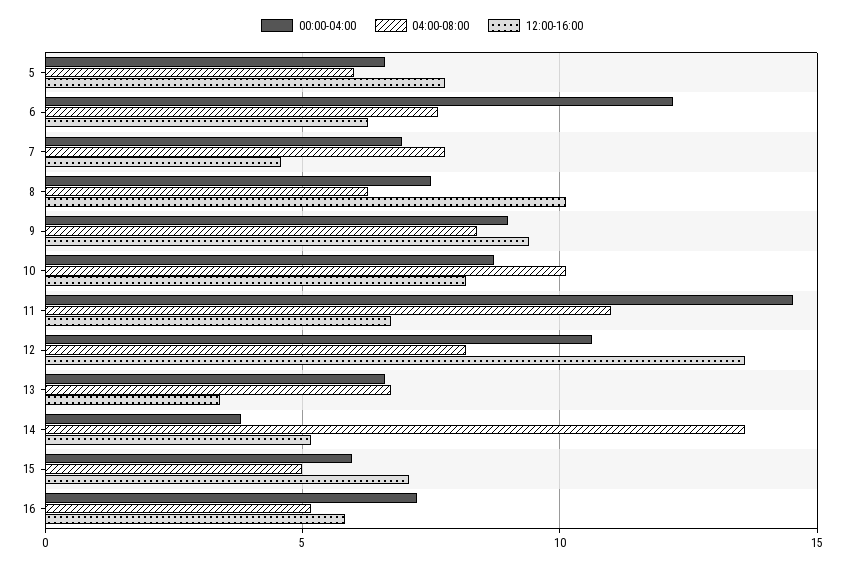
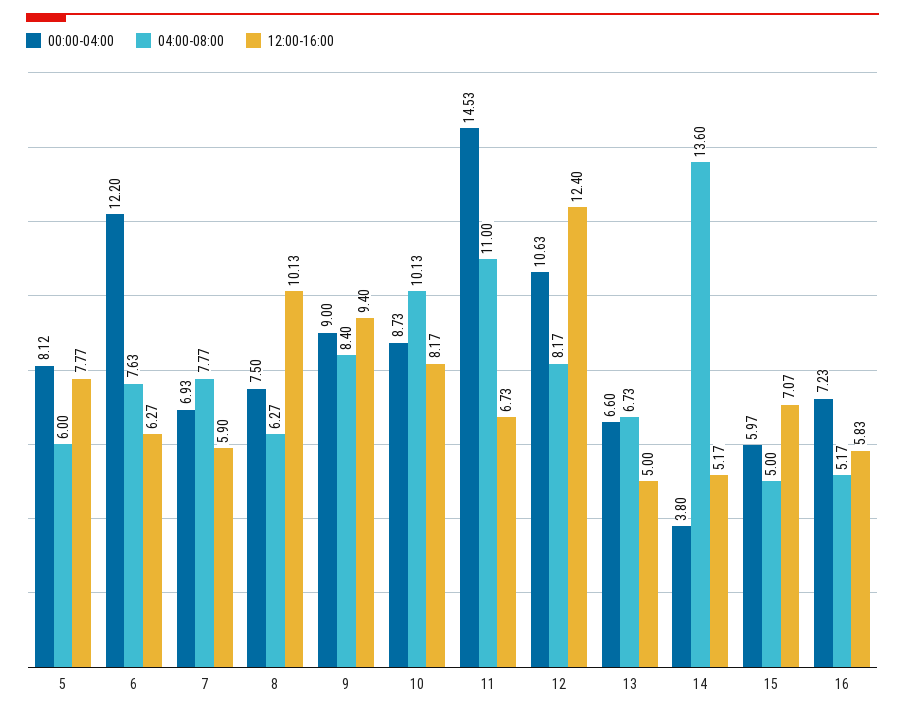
  {
    "00:00-04:00": {
-     "5": 6.5,
+     "5": 8.12,
      "6": 12.2,
      "7": 6.93,
      "8": 7.5,
      "9": 9,
      "10": 8.73,
      "11": 14.53,
      "12": 10.63,
      "13": 6.6,
      "14": 3.8,
      "15": 5.97,
      "16": 7.23
    },
    "04:00-08:00": {
      "5": 6,
      "6": 7.63,
      "7": 7.77,
      "8": 6.27,
      "9": 8.4,
      "10": 10.13,
      "11": 11,
      "12": 8.17,
      "13": 6.73,
      "14": 13.6,
      "15": 5,
      "16": 5.17
    },
    "12:00-16:00": {
      "5": 7.77,
      "6": 6.27,
-     "7": 4.5,
+     "7": 5.9,
      "8": 10.13,
      "9": 9.4,
      "10": 8.17,
      "11": 6.73,
-     "12": 13.5,
+     "12": 12.4,
-     "13": 3.5,
+     "13": 5,
      "14": 5.17,
      "15": 7.07,
      "16": 5.83
    }
  }

